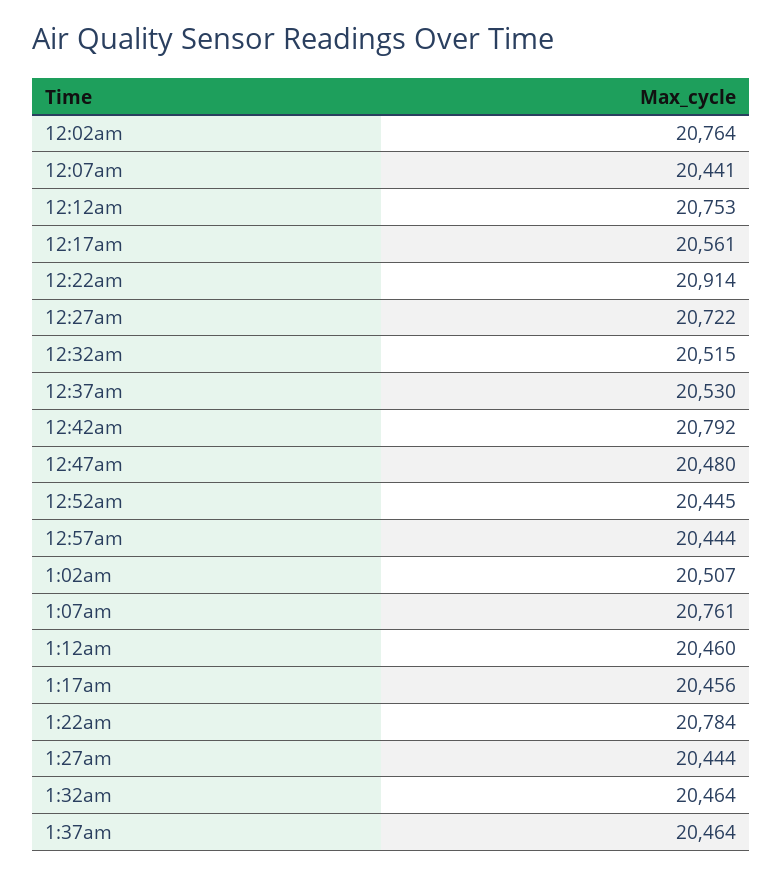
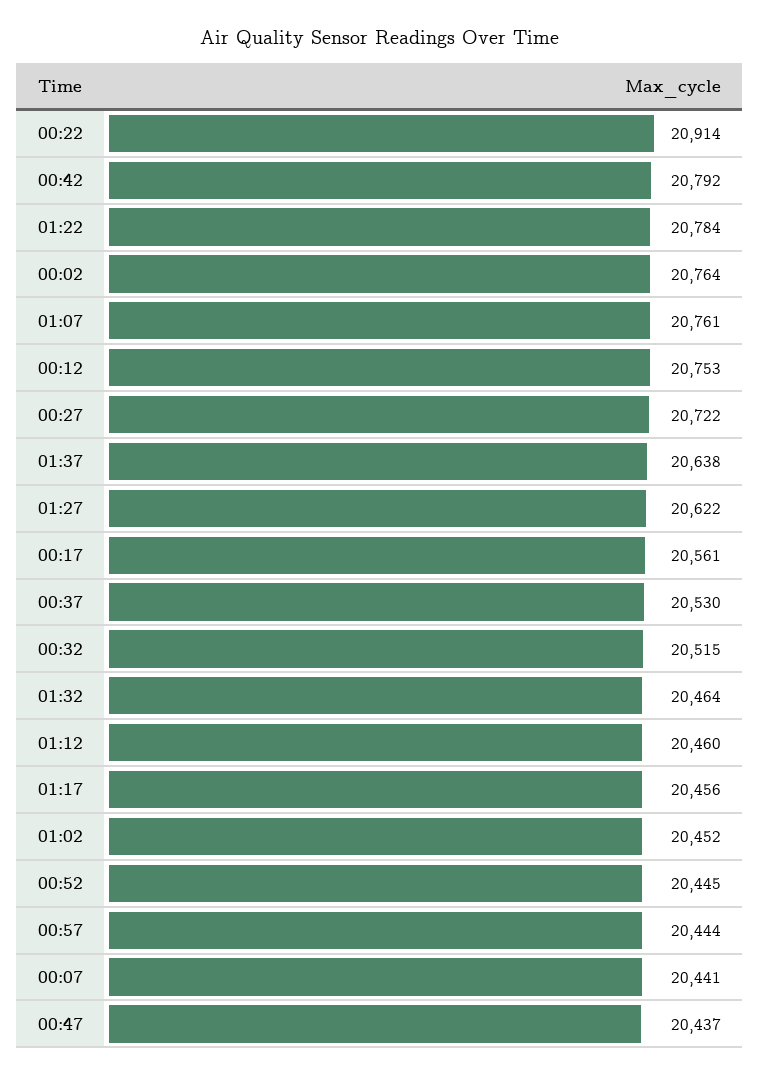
  {
    "12:02am": 20764,
    "12:07am": 20441,
    "12:12am": 20753,
    "12:17am": 20561,
    "12:22am": 20914,
    "12:27am": 20722,
    "12:32am": 20515,
    "12:37am": 20530,
    "12:42am": 20792,
-   "12:47am": 20480,
+   "12:47am": 20437,
    "12:52am": 20445,
    "12:57am": 20444,
-   "1:02am": 20507,
+   "1:02am": 20452,
    "1:07am": 20761,
    "1:12am": 20460,
    "1:17am": 20456,
    "1:22am": 20784,
-   "1:27am": 20444,
+   "1:27am": 20622,
    "1:32am": 20464,
-   "1:37am": 20464
+   "1:37am": 20638
  }

